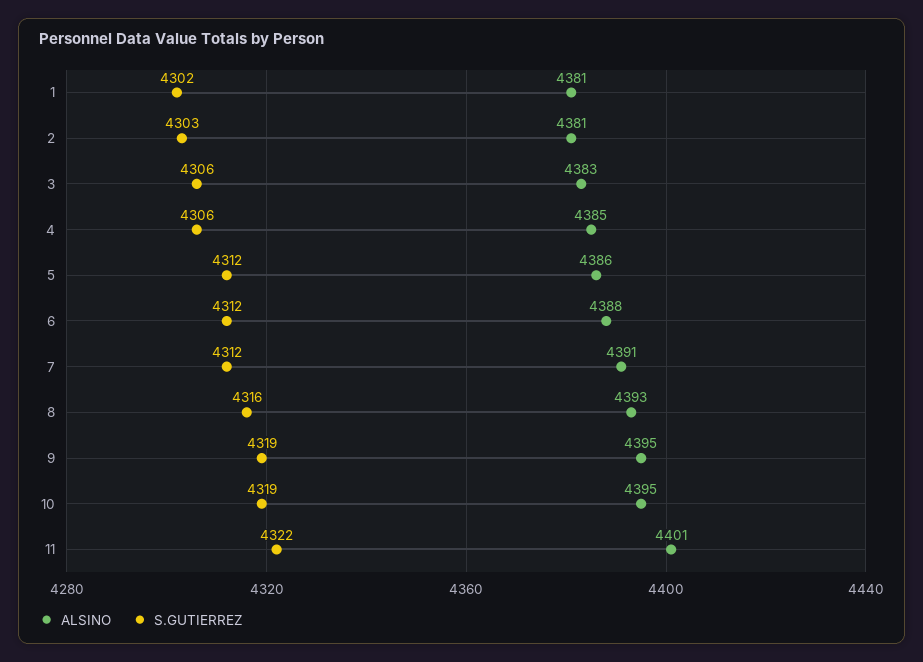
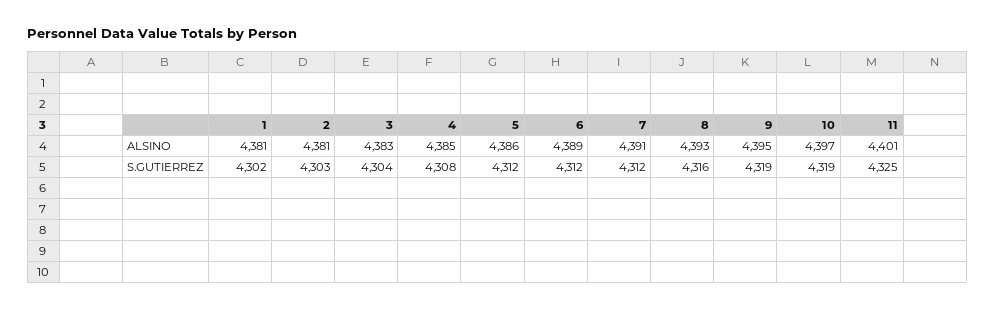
  {
    "ALSINO": {
      "1": 4381,
      "2": 4381,
      "3": 4383,
      "4": 4385,
      "5": 4386,
-     "6": 4388,
+     "6": 4389,
      "7": 4391,
      "8": 4393,
      "9": 4395,
-     "10": 4395,
+     "10": 4397,
      "11": 4401
    },
    "S.GUTIERREZ": {
      "1": 4302,
      "2": 4303,
-     "3": 4306,
+     "3": 4304,
-     "4": 4306,
+     "4": 4308,
      "5": 4312,
      "6": 4312,
      "7": 4312,
      "8": 4316,
      "9": 4319,
      "10": 4319,
-     "11": 4322
+     "11": 4325
    }
  }

